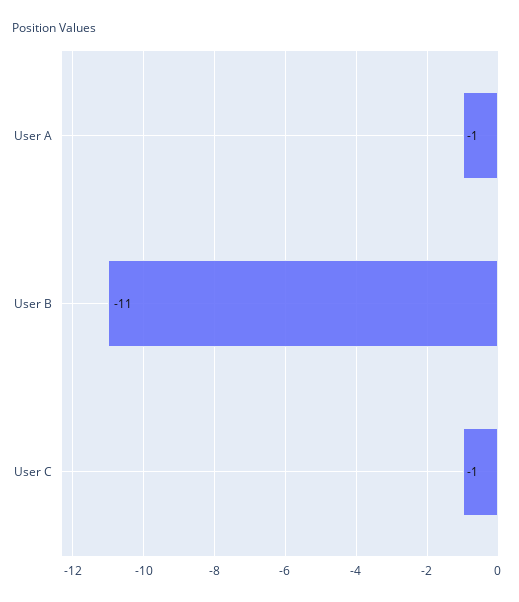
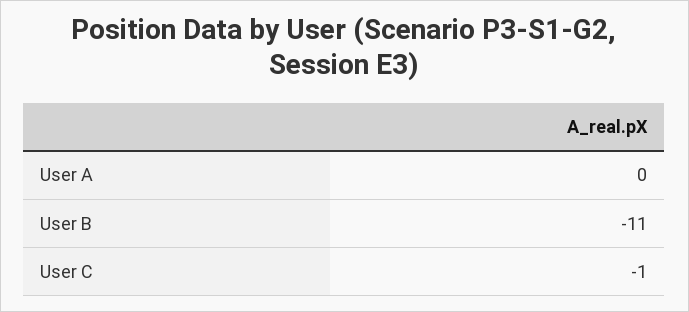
  {
-   "User A": -1,
+   "User A": 0,
    "User B": -11,
    "User C": -1
  }

